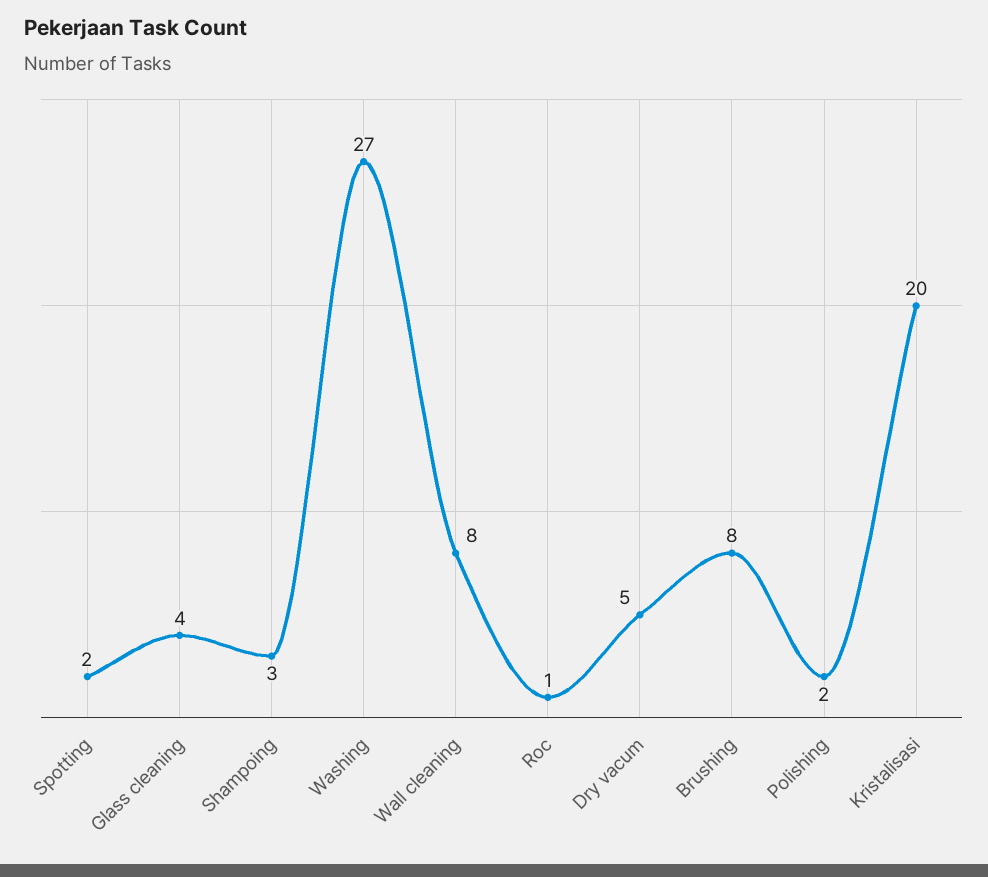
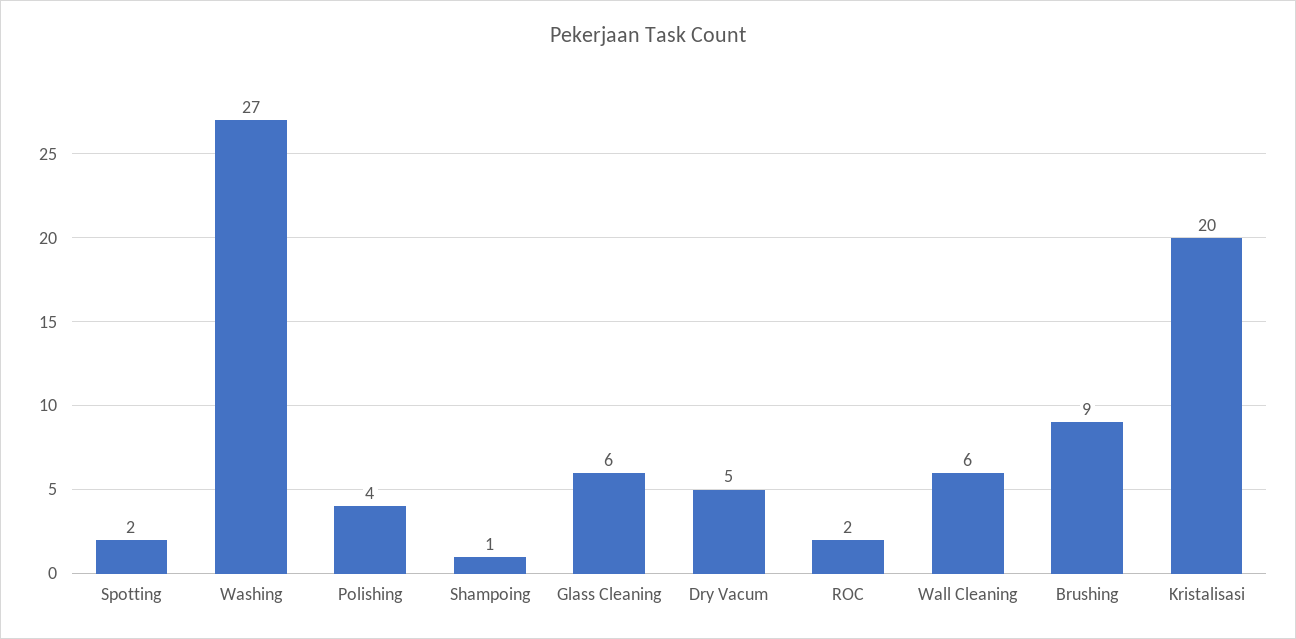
  {
    "Spotting": 2,
-   "Glass cleaning": 4,
+   "Glass cleaning": 6,
-   "Shampoing": 3,
+   "Shampoing": 1,
    "Washing": 27,
-   "Wall cleaning": 8,
+   "Wall cleaning": 6,
-   "Roc": 1,
+   "Roc": 2,
    "Dry vacum": 5,
-   "Brushing": 8,
+   "Brushing": 9,
-   "Polishing": 2,
+   "Polishing": 4,
    "Kristalisasi": 20
  }

